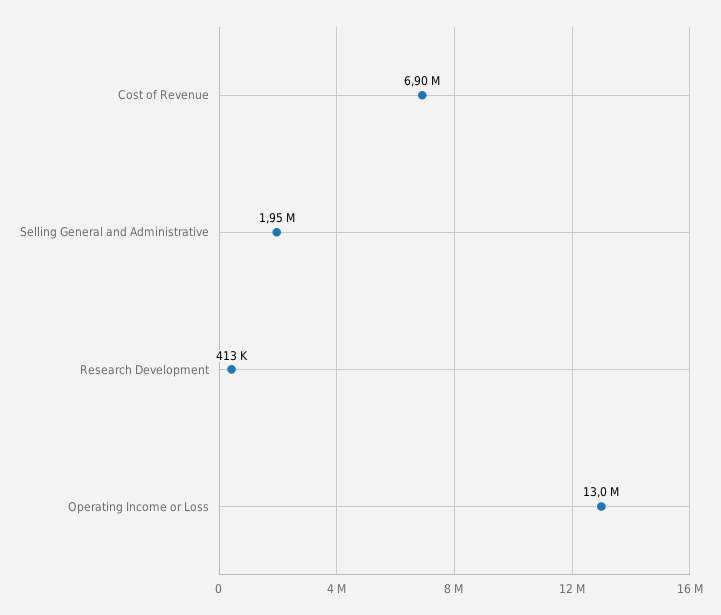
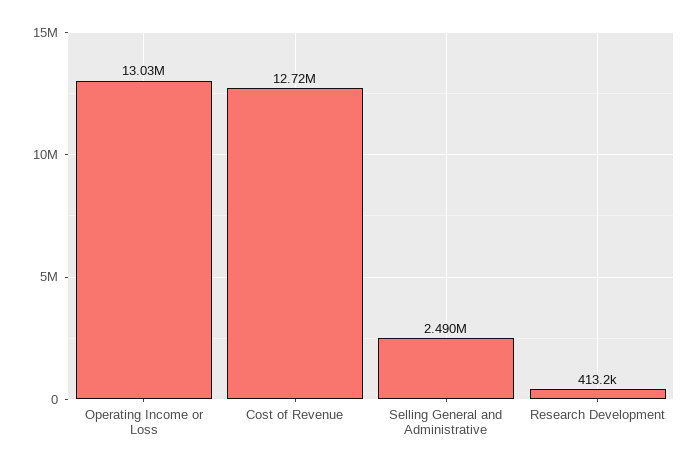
  {
-   "Cost of Revenue": 6900000,
+   "Cost of Revenue": 12720000,
-   "Selling General and Administrative": 1950000,
+   "Selling General and Administrative": 2490000,
    "Research Development": 413200,
    "Operating Income or Loss": 13030000
  }

